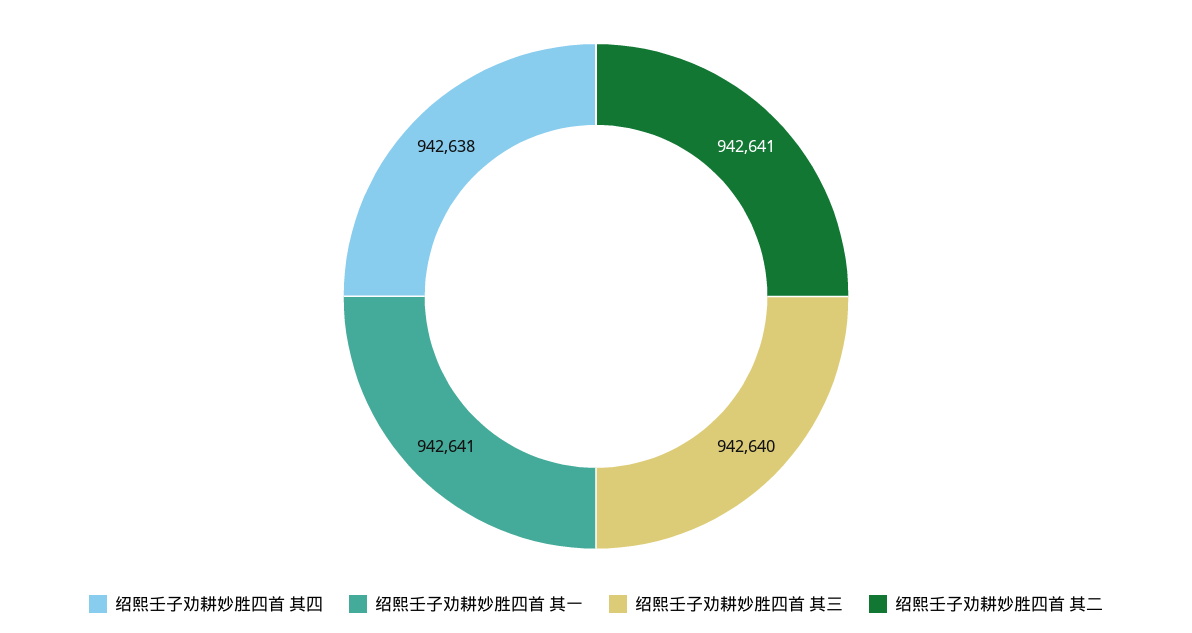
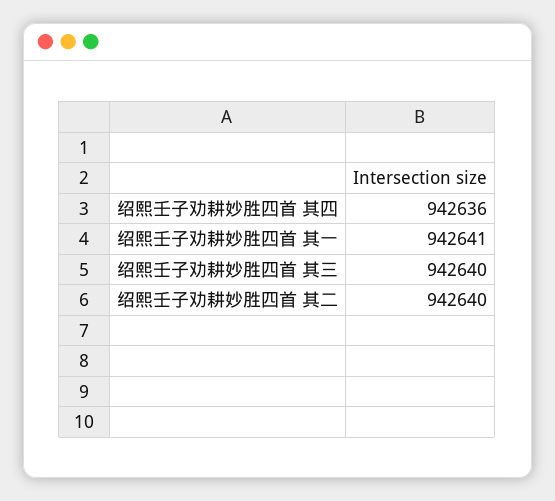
  {
-   "绍熙壬子劝耕妙胜四首 其四": 942638,
+   "绍熙壬子劝耕妙胜四首 其四": 942636,
    "绍熙壬子劝耕妙胜四首 其一": 942641,
    "绍熙壬子劝耕妙胜四首 其三": 942640,
-   "绍熙壬子劝耕妙胜四首 其二": 942641
+   "绍熙壬子劝耕妙胜四首 其二": 942640
  }

